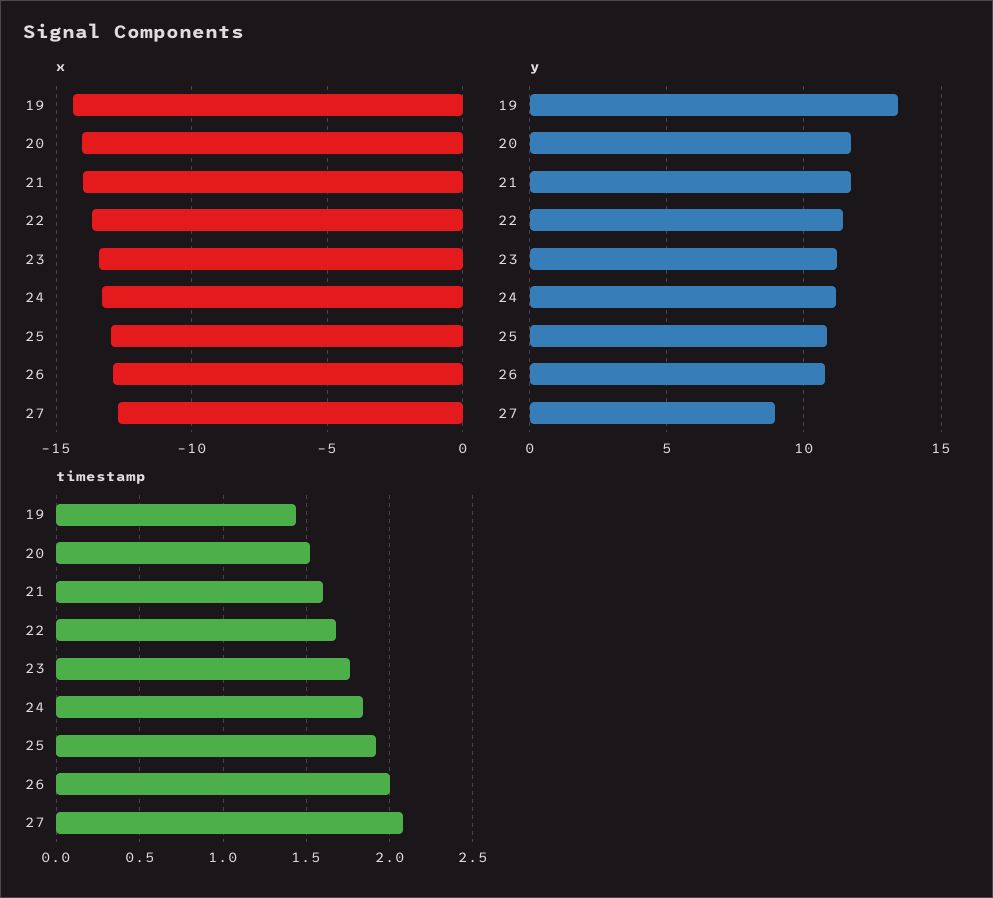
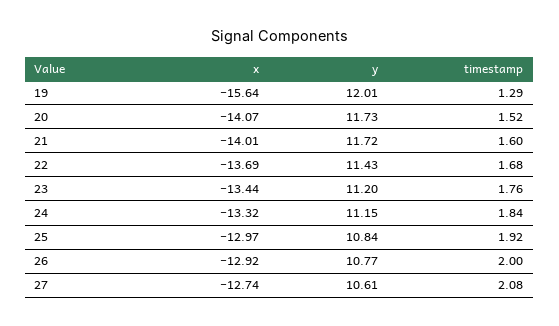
  {
    "x": {
-     "19": -14.5,
+     "19": -15.64,
      "20": -14.07,
      "21": -14.01,
      "22": -13.69,
      "23": -13.44,
      "24": -13.32,
      "25": -12.97,
      "26": -12.92,
      "27": -12.74
    },
    "y": {
-     "19": 13.5,
+     "19": 12.01,
      "20": 11.73,
      "21": 11.72,
      "22": 11.43,
      "23": 11.2,
      "24": 11.15,
      "25": 10.84,
      "26": 10.77,
-     "27": 9
+     "27": 10.61
    },
    "timestamp": {
-     "19": 1.45,
+     "19": 1.29,
      "20": 1.52,
      "21": 1.6,
      "22": 1.68,
      "23": 1.76,
      "24": 1.84,
      "25": 1.92,
      "26": 2,
      "27": 2.08
    }
  }

